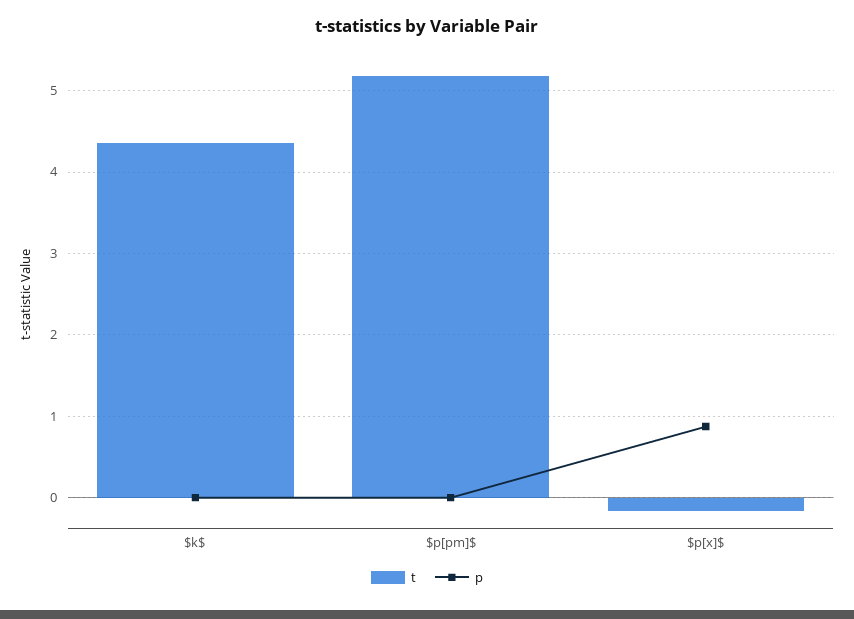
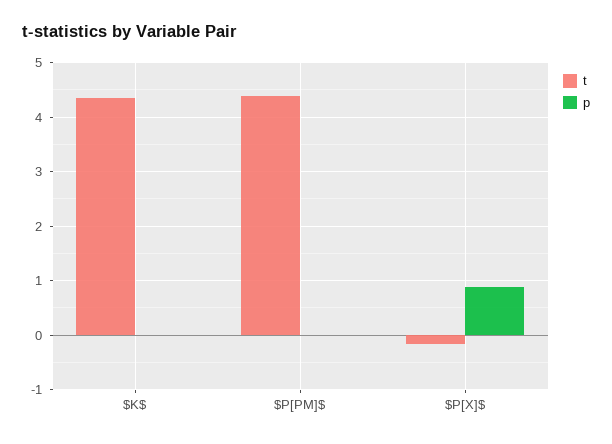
  {
    "t": {
      "$k$": 4.4,
-     "$p[pm]$": 5.2,
+     "$p[pm]$": 4.4,
      "$p[x]$": -0.2
    },
    "p": {
      "$k$": 0,
      "$p[pm]$": 0,
      "$p[x]$": 0.9
    }
  }

